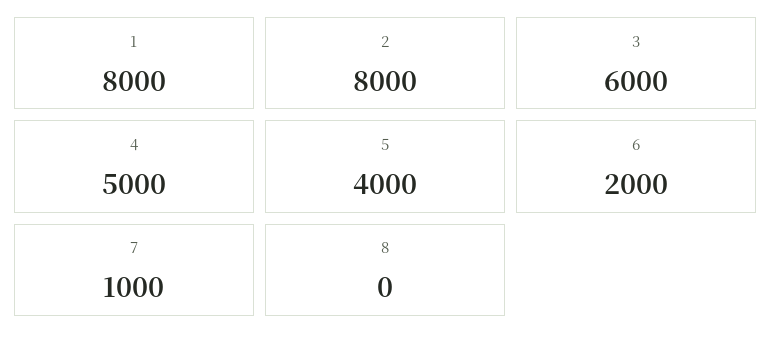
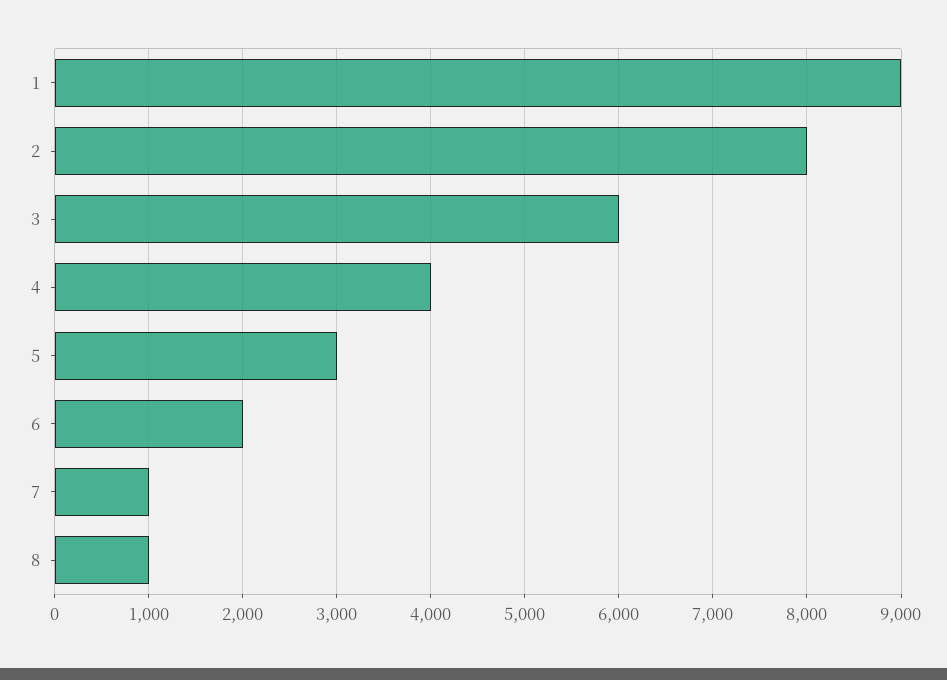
  {
-   "1": 8000,
+   "1": 9000,
    "2": 8000,
    "3": 6000,
-   "4": 5000,
+   "4": 4000,
-   "5": 4000,
+   "5": 3000,
    "6": 2000,
    "7": 1000,
-   "8": 0
+   "8": 1000
  }

